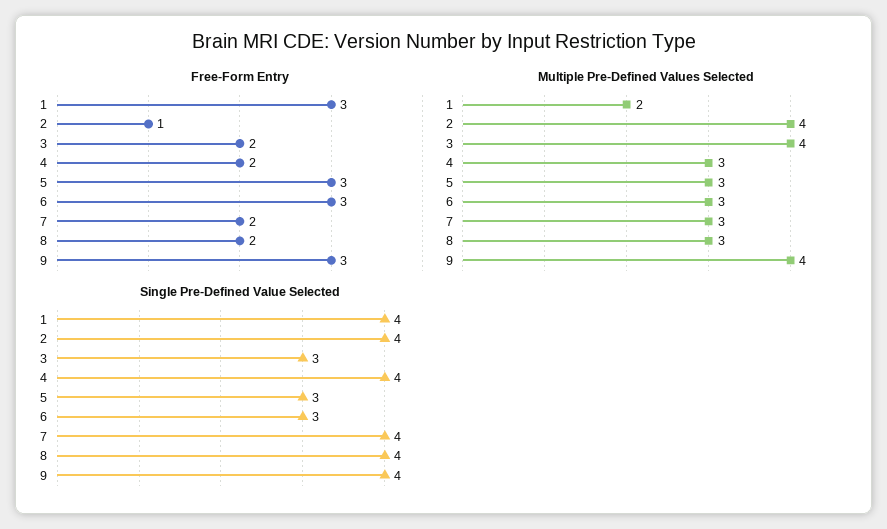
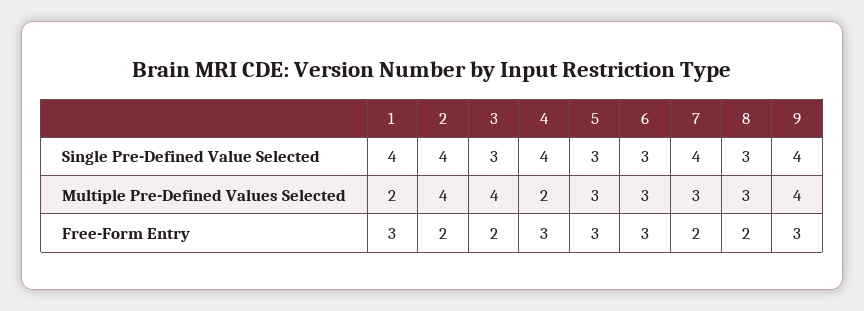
  {
    "Free-Form Entry": {
      "1": 3,
-     "2": 1,
+     "2": 2,
      "3": 2,
-     "4": 2,
+     "4": 3,
      "5": 3,
      "6": 3,
      "7": 2,
      "8": 2,
      "9": 3
    },
    "Multiple Pre-Defined Values Selected": {
      "1": 2,
      "2": 4,
      "3": 4,
-     "4": 3,
+     "4": 2,
      "5": 3,
      "6": 3,
      "7": 3,
      "8": 3,
      "9": 4
    },
    "Single Pre-Defined Value Selected": {
      "1": 4,
      "2": 4,
      "3": 3,
      "4": 4,
      "5": 3,
      "6": 3,
      "7": 4,
-     "8": 4,
+     "8": 3,
      "9": 4
    }
  }

